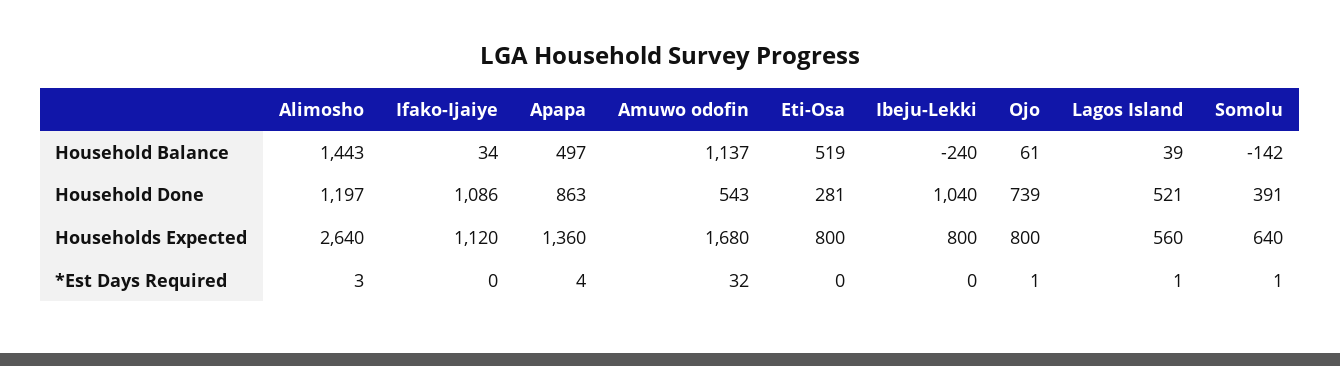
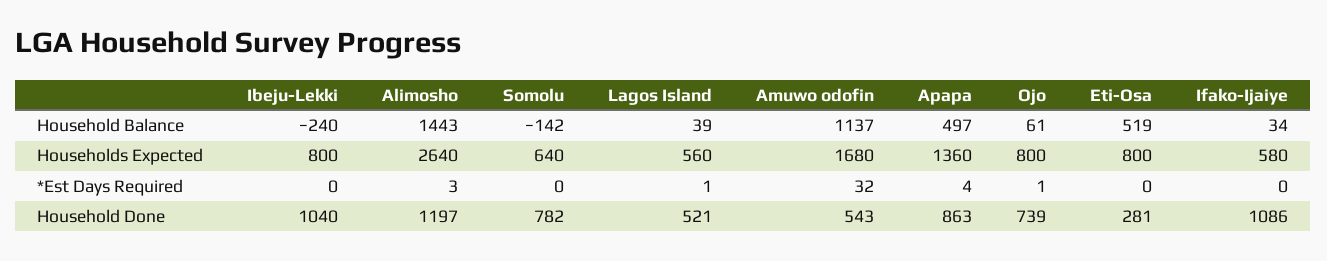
  {
    "Alimosho": {
      "Household Balance": 1443,
      "Household Done": 1197,
      "Households Expected": 2640,
      "*Est Days Required": 3
    },
    "Ifako-Ijaiye": {
      "Household Balance": 34,
      "Household Done": 1086,
-     "Households Expected": 1120,
+     "Households Expected": 580,
      "*Est Days Required": 0
    },
    "Apapa": {
      "Household Balance": 497,
      "Household Done": 863,
      "Households Expected": 1360,
      "*Est Days Required": 4
    },
    "Amuwo odofin": {
      "Household Balance": 1137,
      "Household Done": 543,
      "Households Expected": 1680,
      "*Est Days Required": 32
    },
    "Eti-Osa": {
      "Household Balance": 519,
      "Household Done": 281,
      "Households Expected": 800,
      "*Est Days Required": 0
    },
    "Ibeju-Lekki": {
      "Household Balance": -240,
      "Household Done": 1040,
      "Households Expected": 800,
      "*Est Days Required": 0
    },
    "Ojo": {
      "Household Balance": 61,
      "Household Done": 739,
      "Households Expected": 800,
      "*Est Days Required": 1
    },
    "Lagos Island": {
      "Household Balance": 39,
      "Household Done": 521,
      "Households Expected": 560,
      "*Est Days Required": 1
    },
    "Somolu": {
      "Household Balance": -142,
-     "Household Done": 391,
+     "Household Done": 782,
      "Households Expected": 640,
-     "*Est Days Required": 1
+     "*Est Days Required": 0
    }
  }

